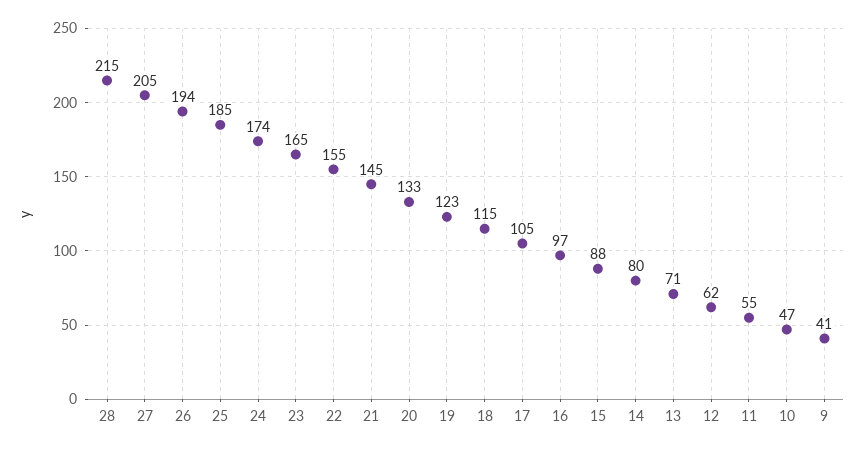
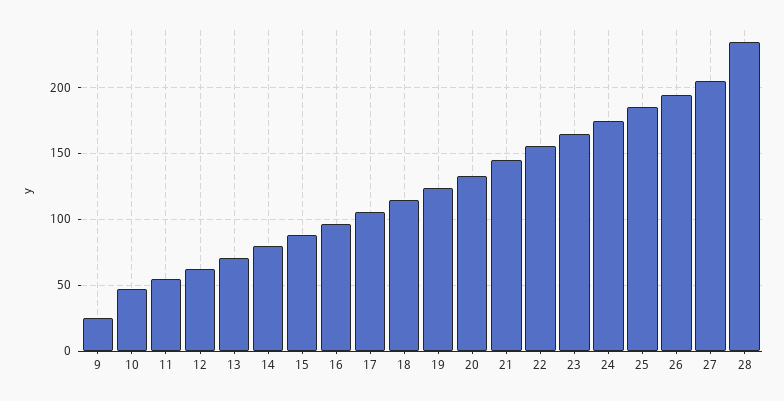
  {
-   "28": 215,
+   "28": 235,
    "27": 205,
    "26": 194,
    "25": 185,
    "24": 174,
    "23": 165,
    "22": 155,
    "21": 145,
    "20": 133,
    "19": 123,
    "18": 115,
    "17": 105,
    "16": 97,
    "15": 88,
    "14": 80,
    "13": 71,
    "12": 62,
    "11": 55,
    "10": 47,
-   "9": 41
+   "9": 25
  }

